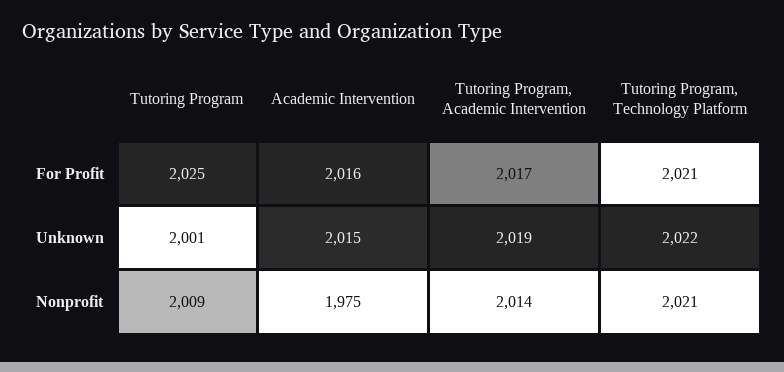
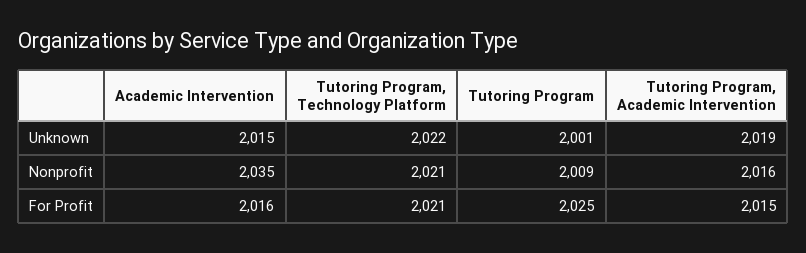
  {
    "Tutoring Program": {
      "For Profit": 2025,
      "Unknown": 2001,
      "Nonprofit": 2009
    },
    "Academic Intervention": {
      "For Profit": 2016,
      "Unknown": 2015,
-     "Nonprofit": 1975
+     "Nonprofit": 2035
    },
    "Tutoring Program, Academic Intervention": {
-     "For Profit": 2017,
+     "For Profit": 2015,
      "Unknown": 2019,
-     "Nonprofit": 2014
+     "Nonprofit": 2016
    },
    "Tutoring Program, Technology Platform": {
      "For Profit": 2021,
      "Unknown": 2022,
      "Nonprofit": 2021
    }
  }

